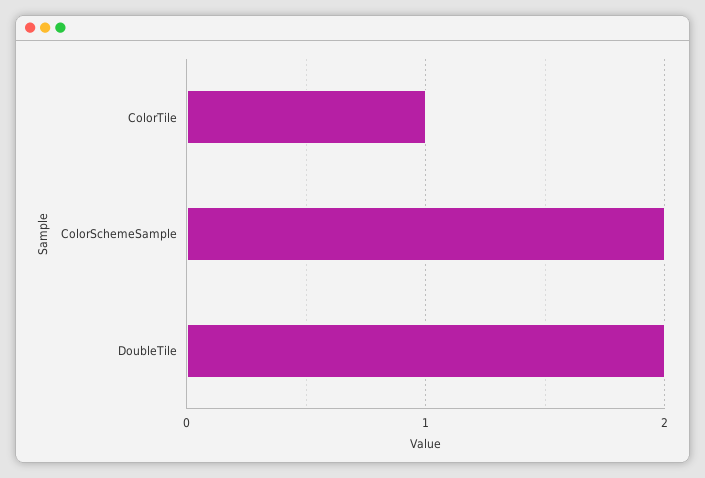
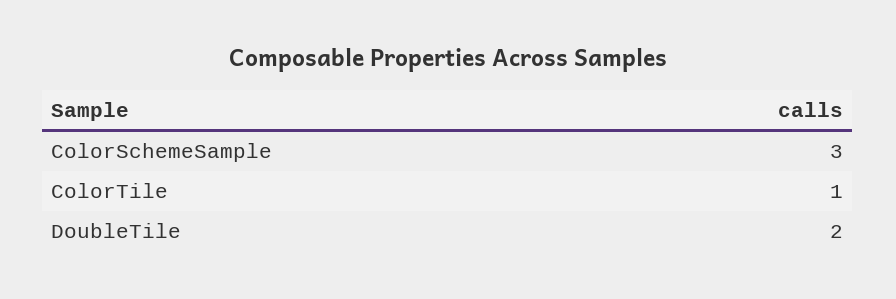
  {
    "ColorTile": 1,
-   "ColorSchemeSample": 2,
+   "ColorSchemeSample": 3,
    "DoubleTile": 2
  }

